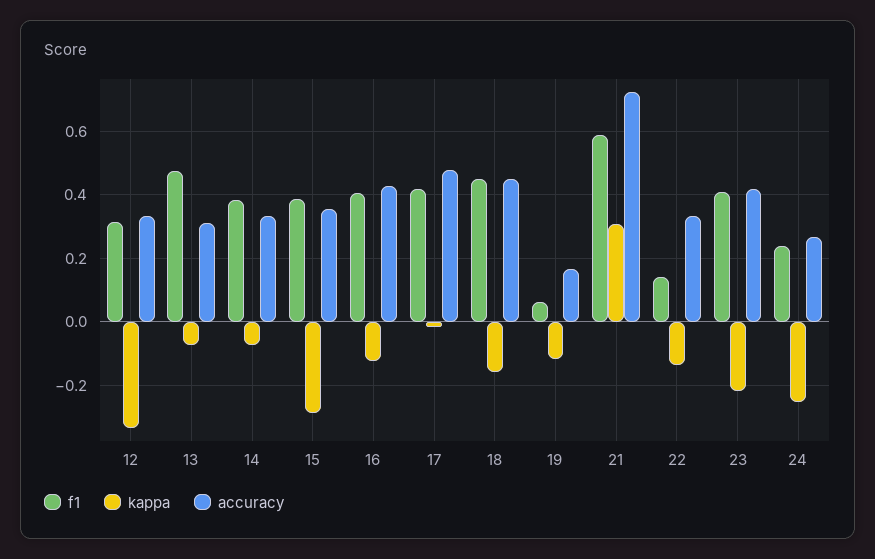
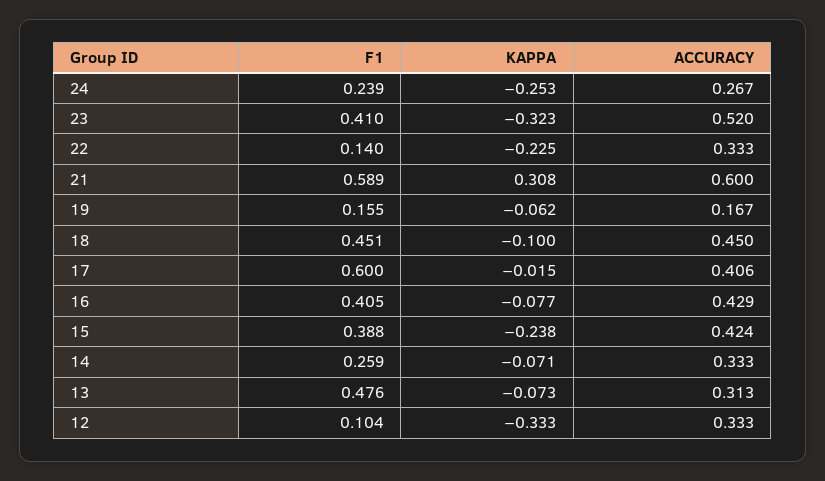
  {
    "f1": {
-     "12": 0.32,
+     "12": 0.104,
      "13": 0.476,
-     "14": 0.38,
+     "14": 0.259,
      "15": 0.388,
      "16": 0.405,
-     "17": 0.42,
+     "17": 0.6,
      "18": 0.451,
-     "19": 0.06,
+     "19": 0.155,
      "21": 0.589,
      "22": 0.14,
      "23": 0.41,
      "24": 0.239
    },
    "kappa": {
      "12": -0.333,
      "13": -0.073,
      "14": -0.071,
-     "15": -0.28,
+     "15": -0.238,
-     "16": -0.12,
+     "16": -0.077,
      "17": -0.015,
-     "18": -0.16,
+     "18": -0.1,
-     "19": -0.12,
+     "19": -0.062,
      "21": 0.308,
-     "22": -0.14,
+     "22": -0.225,
-     "23": -0.22,
+     "23": -0.323,
      "24": -0.253
    },
    "accuracy": {
      "12": 0.333,
      "13": 0.313,
      "14": 0.333,
-     "15": 0.36,
+     "15": 0.424,
      "16": 0.429,
-     "17": 0.48,
+     "17": 0.406,
      "18": 0.45,
      "19": 0.167,
-     "21": 0.72,
+     "21": 0.6,
      "22": 0.333,
-     "23": 0.42,
+     "23": 0.52,
      "24": 0.267
    }
  }

